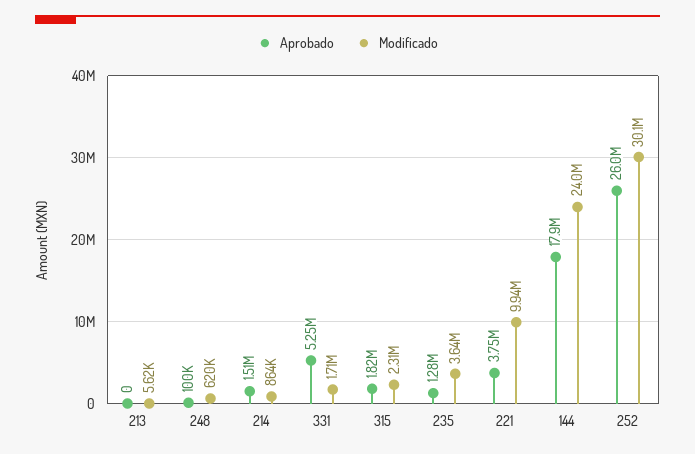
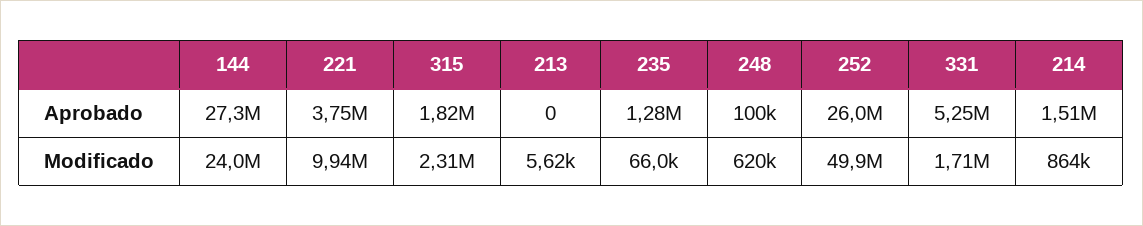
  {
    "Aprobado": {
      "213": 0,
      "248": 100000,
      "214": 1510000,
      "331": 5250000,
      "315": 1820000,
      "235": 1280000,
      "221": 3750000,
-     "144": 17900000,
+     "144": 27300000,
      "252": 26000000
    },
    "Modificado": {
      "213": 5620,
      "248": 620000,
      "214": 864000,
      "331": 1710000,
      "315": 2310000,
-     "235": 3640000,
+     "235": 66000,
      "221": 9940000,
      "144": 24000000,
-     "252": 30100000
+     "252": 49900000
    }
  }

